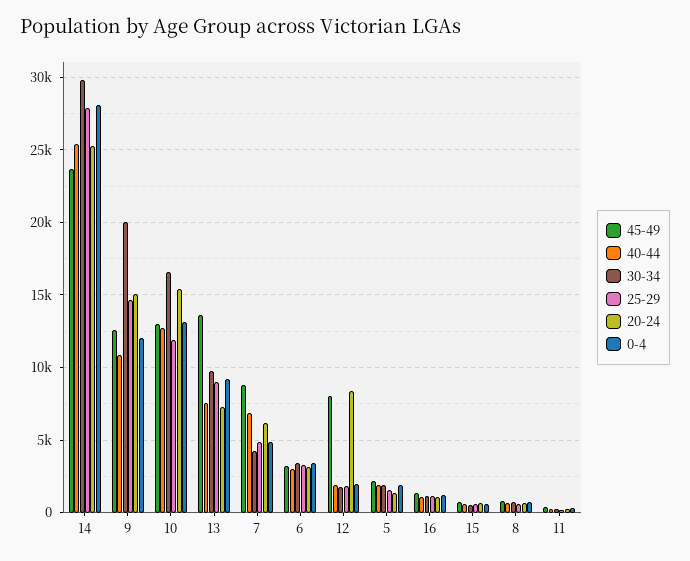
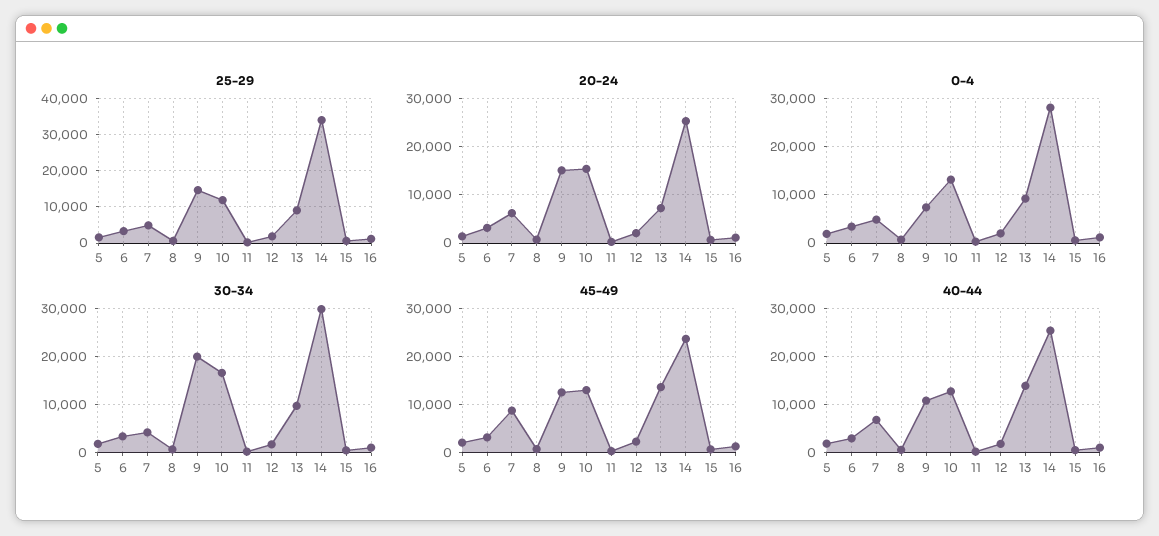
  {
    "45-49": {
      "14": 23500,
      "9": 12500,
      "10": 13000,
      "13": 13500,
      "7": 9000,
      "6": 3000,
-     "12": 8000,
+     "12": 2000,
      "5": 2000,
      "16": 1500,
      "15": 500,
      "8": 1000,
      "11": 500
    },
    "40-44": {
      "14": 25500,
      "9": 11000,
      "10": 13000,
-     "13": 7500,
+     "13": 14000,
      "7": 7000,
      "6": 3000,
      "12": 2000,
      "5": 2000,
      "16": 1000,
      "15": 500,
      "8": 500,
      "11": 500
    },
    "30-34": {
      "14": 30000,
      "9": 20000,
      "10": 16500,
      "13": 10000,
      "7": 4000,
      "6": 3500,
      "12": 2000,
      "5": 2000,
      "16": 1000,
      "15": 500,
      "8": 500,
      "11": 500
    },
    "25-29": {
-     "14": 28000,
+     "14": 34000,
      "9": 14500,
      "10": 12000,
      "13": 9000,
      "7": 5000,
      "6": 3500,
      "12": 2000,
      "5": 1500,
      "16": 1000,
      "15": 500,
      "8": 500,
      "11": 0
    },
    "20-24": {
      "14": 25500,
      "9": 15000,
      "10": 15500,
      "13": 7000,
      "7": 6000,
      "6": 3000,
-     "12": 8500,
+     "12": 2000,
      "5": 1500,
      "16": 1000,
      "15": 500,
      "8": 500,
      "11": 0
    },
    "0-4": {
      "14": 28000,
-     "9": 12000,
+     "9": 8000,
      "10": 13000,
      "13": 9000,
      "7": 5000,
      "6": 3500,
      "12": 2000,
      "5": 2000,
      "16": 1000,
      "15": 500,
      "8": 500,
      "11": 500
    }
  }

